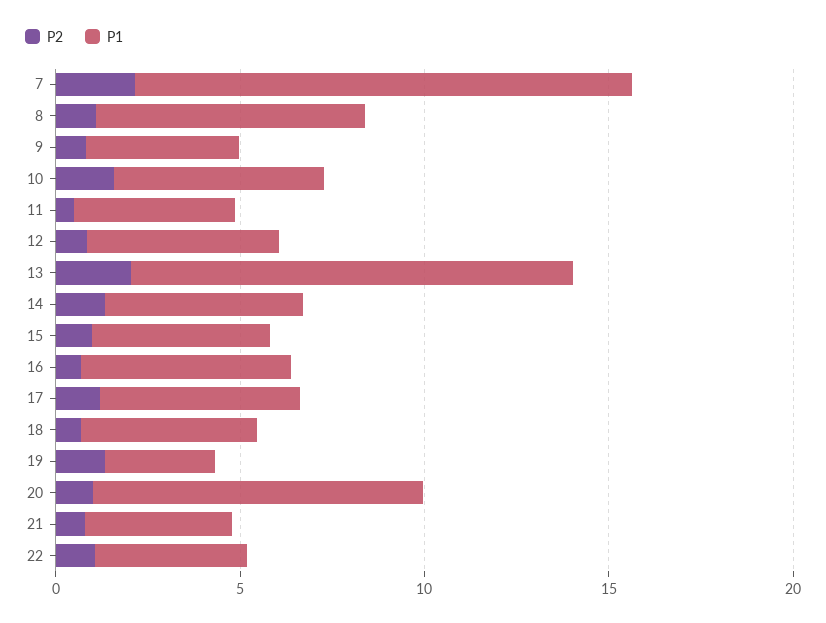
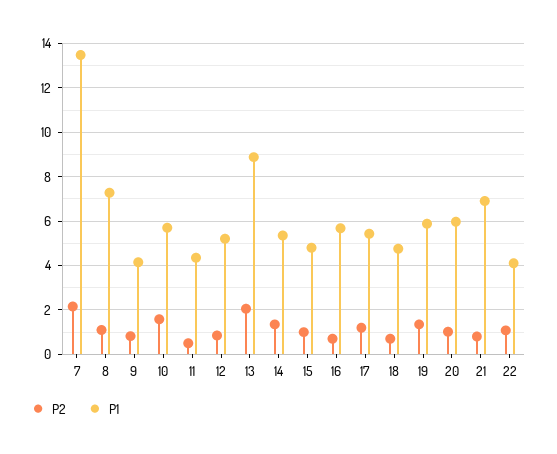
  {
    "P2": {
      "7": 2,
      "8": 1,
      "9": 1,
      "10": 1.5,
      "11": 0.5,
      "12": 1,
      "13": 2,
      "14": 1.5,
      "15": 1,
      "16": 0.5,
      "17": 1,
      "18": 0.5,
      "19": 1.5,
      "20": 1,
      "21": 1,
      "22": 1
    },
    "P1": {
      "7": 13.5,
      "8": 7.5,
      "9": 4,
      "10": 5.5,
      "11": 4.5,
      "12": 5,
-     "13": 12,
+     "13": 9,
      "14": 5.5,
      "15": 5,
      "16": 5.5,
      "17": 5.5,
      "18": 5,
-     "19": 3,
+     "19": 6,
-     "20": 9,
+     "20": 6,
-     "21": 4,
+     "21": 7,
      "22": 4
    }
  }

